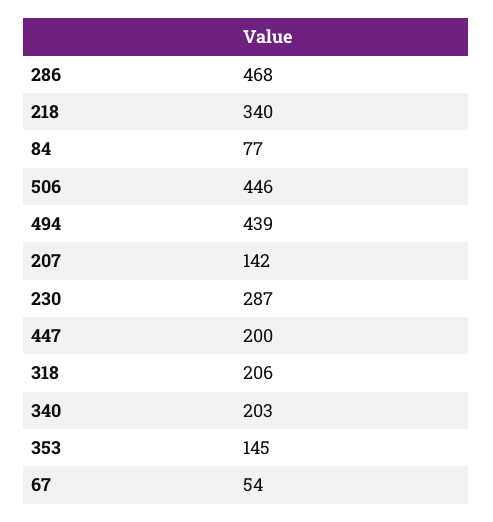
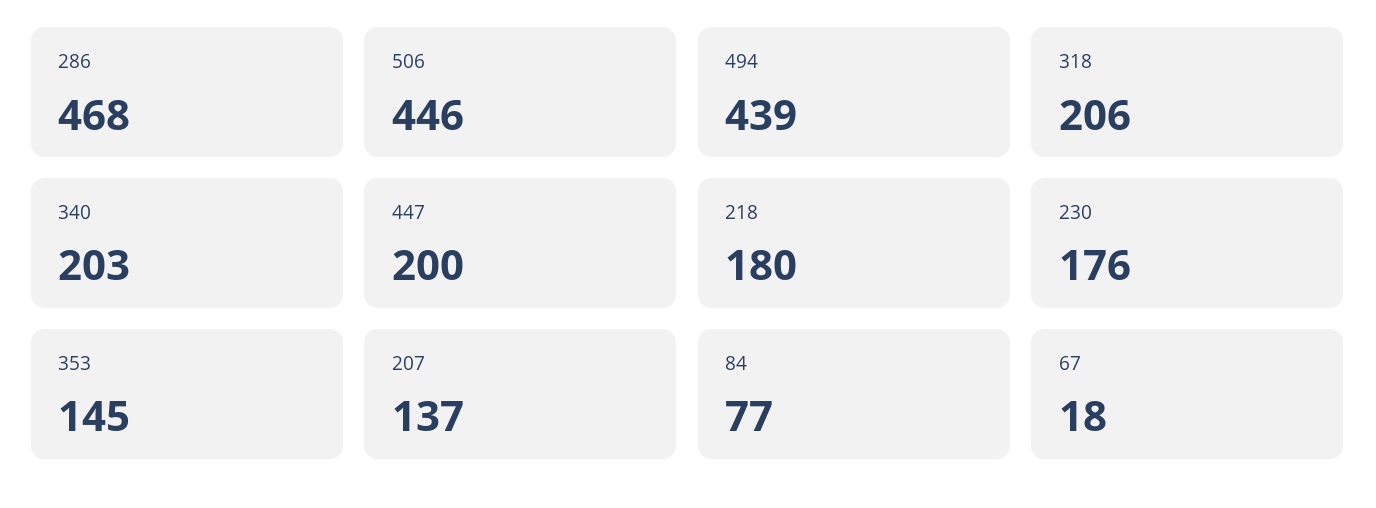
  {
    "286": 468,
-   "218": 340,
+   "218": 180,
    "84": 77,
    "506": 446,
    "494": 439,
-   "207": 142,
+   "207": 137,
-   "230": 287,
+   "230": 176,
    "447": 200,
    "318": 206,
    "340": 203,
    "353": 145,
-   "67": 54
+   "67": 18
  }

